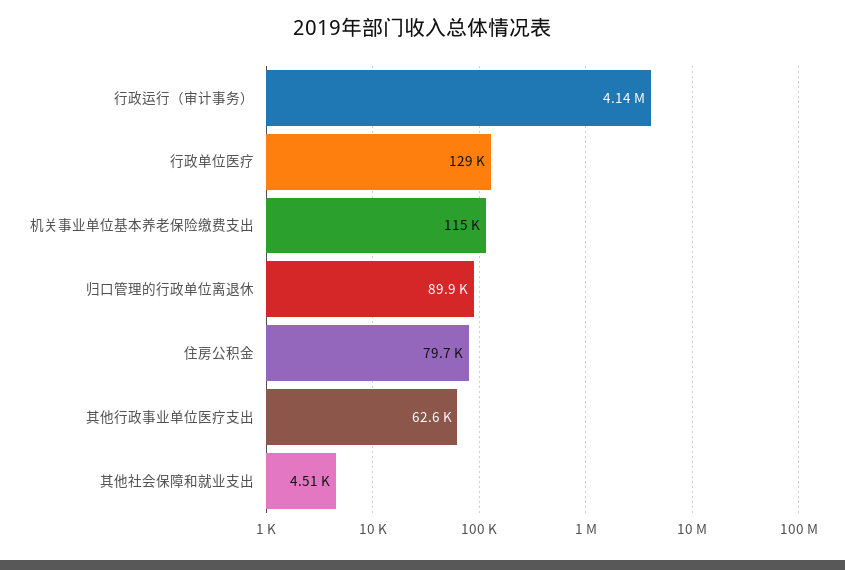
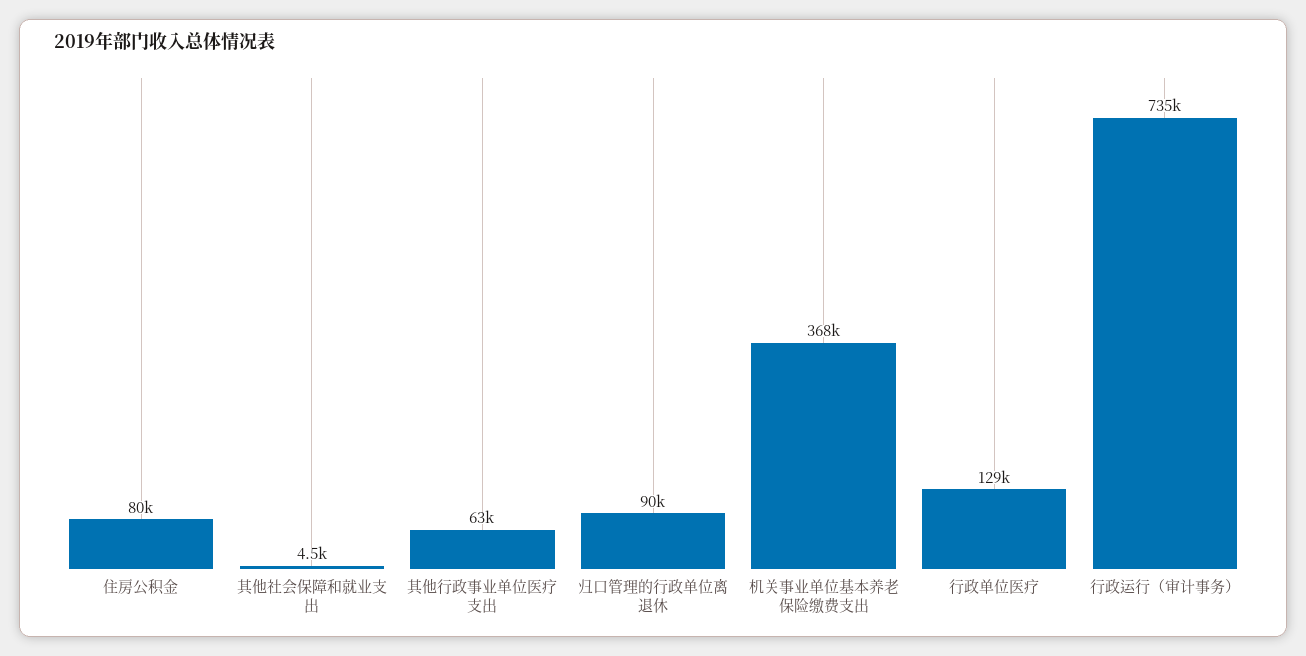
  {
-   "行政运行（审计事务）": 4140000,
+   "行政运行（审计事务）": 735000,
    "行政单位医疗": 129000,
-   "机关事业单位基本养老保险缴费支出": 115000,
+   "机关事业单位基本养老保险缴费支出": 368000,
    "归口管理的行政单位离退休": 89900,
    "住房公积金": 79700,
    "其他行政事业单位医疗支出": 62600,
    "其他社会保障和就业支出": 4510
  }

